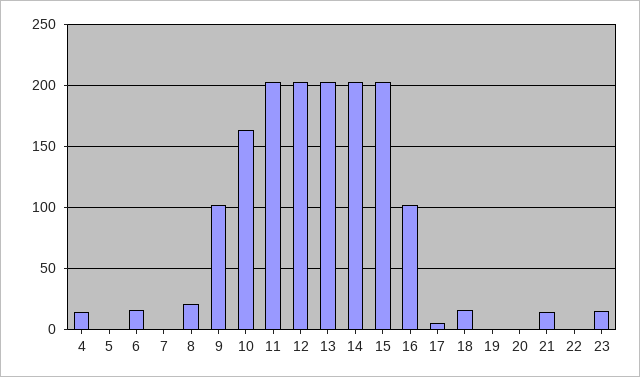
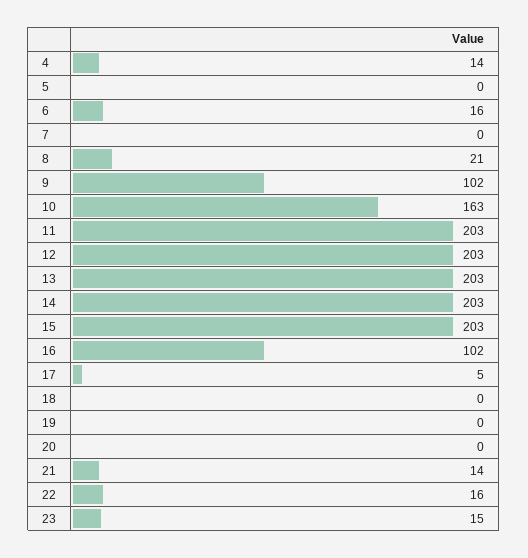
  {
    "4": 14,
    "5": 0,
    "6": 16,
    "7": 0,
    "8": 21,
    "9": 102,
    "10": 163,
    "11": 203,
    "12": 203,
    "13": 203,
    "14": 203,
    "15": 203,
    "16": 102,
    "17": 5,
-   "18": 15,
+   "18": 0,
    "19": 0,
    "20": 0,
    "21": 14,
-   "22": 0,
+   "22": 16,
    "23": 15
  }

